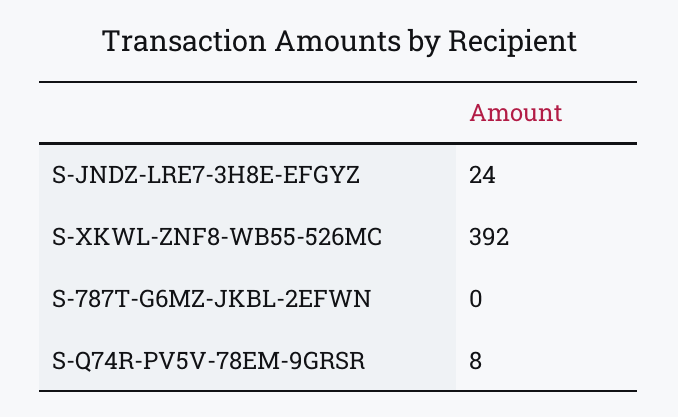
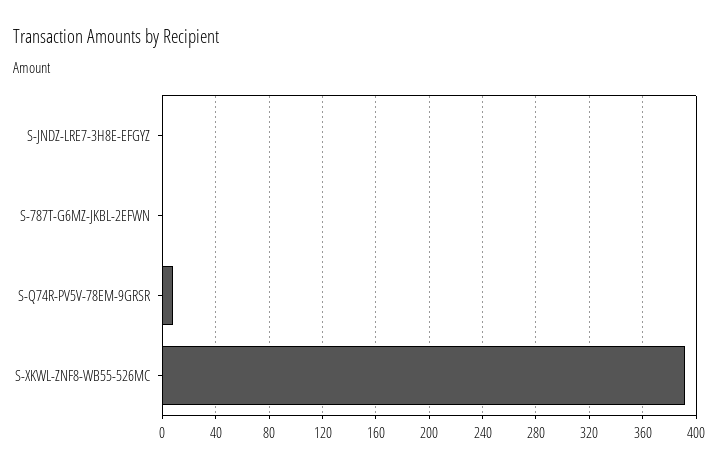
  {
-   "S-JNDZ-LRE7-3H8E-EFGYZ": 24,
+   "S-JNDZ-LRE7-3H8E-EFGYZ": 0,
    "S-XKWL-ZNF8-WB55-526MC": 392,
    "S-787T-G6MZ-JKBL-2EFWN": 0,
    "S-Q74R-PV5V-78EM-9GRSR": 8
  }

